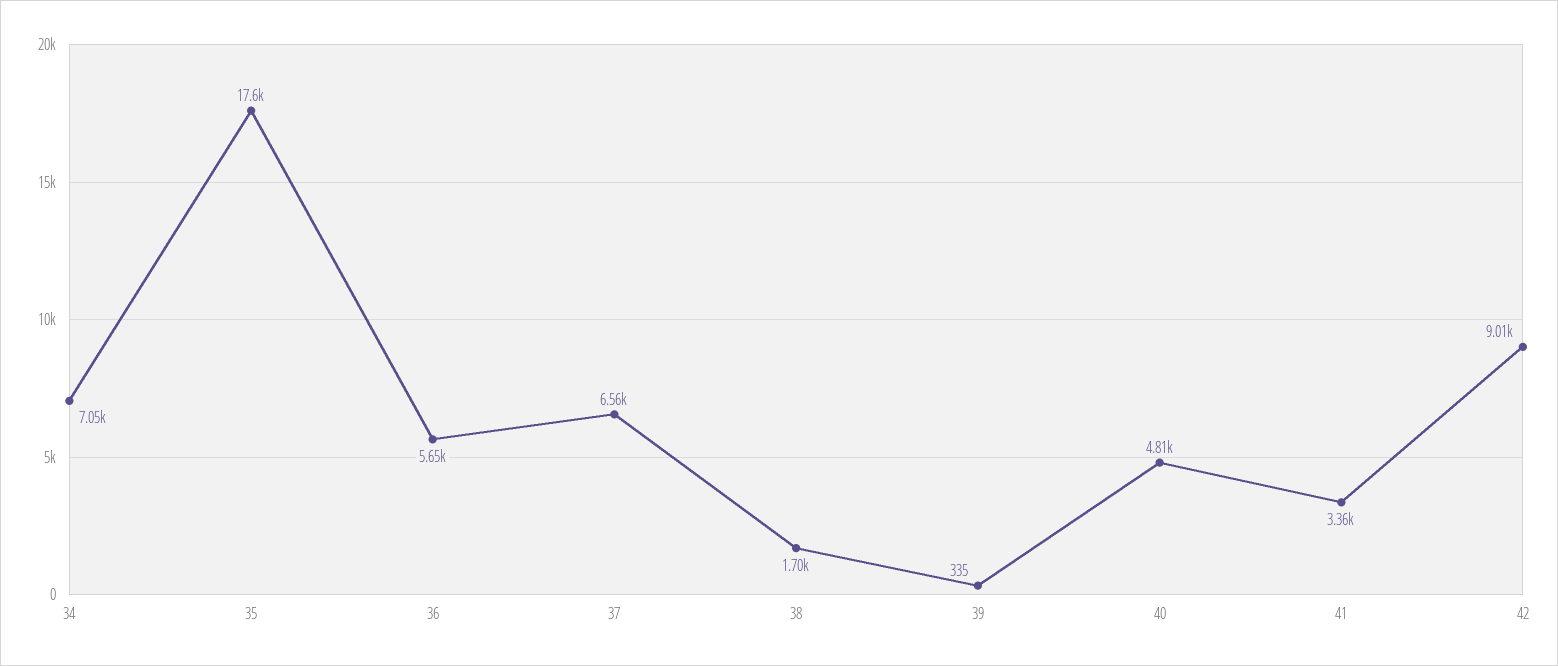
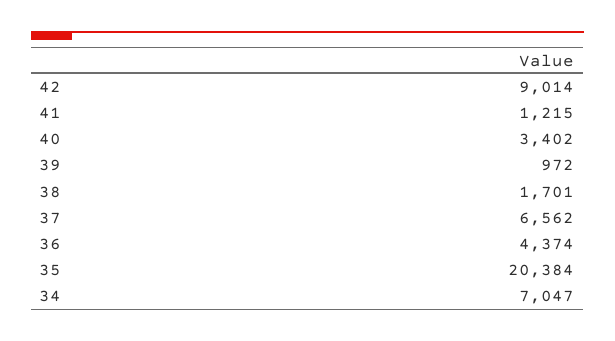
  {
    "34": 7047,
-   "35": 17600,
+   "35": 20384,
-   "36": 5650,
+   "36": 4374,
    "37": 6562,
    "38": 1701,
-   "39": 335,
+   "39": 972,
-   "40": 4810,
+   "40": 3402,
-   "41": 3360,
+   "41": 1215,
    "42": 9014
  }

